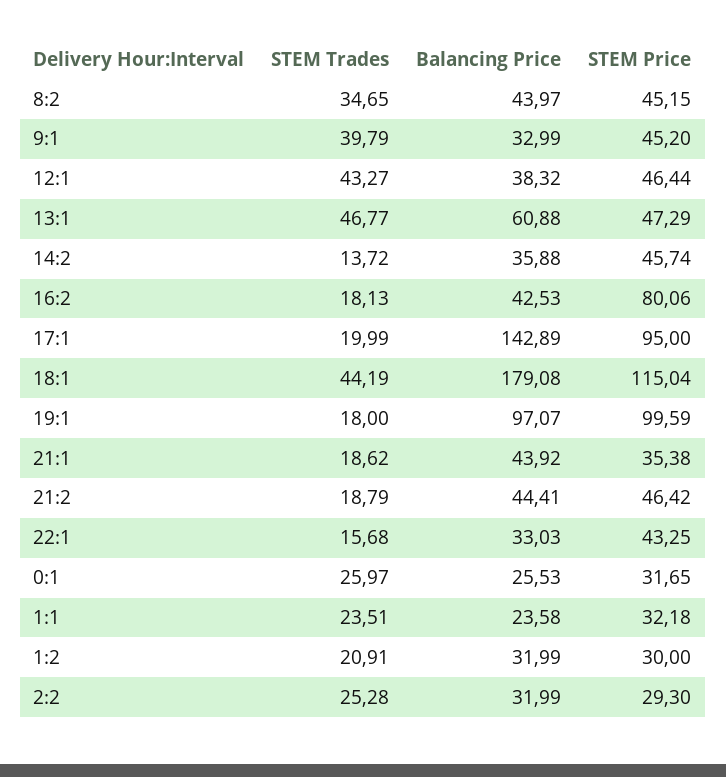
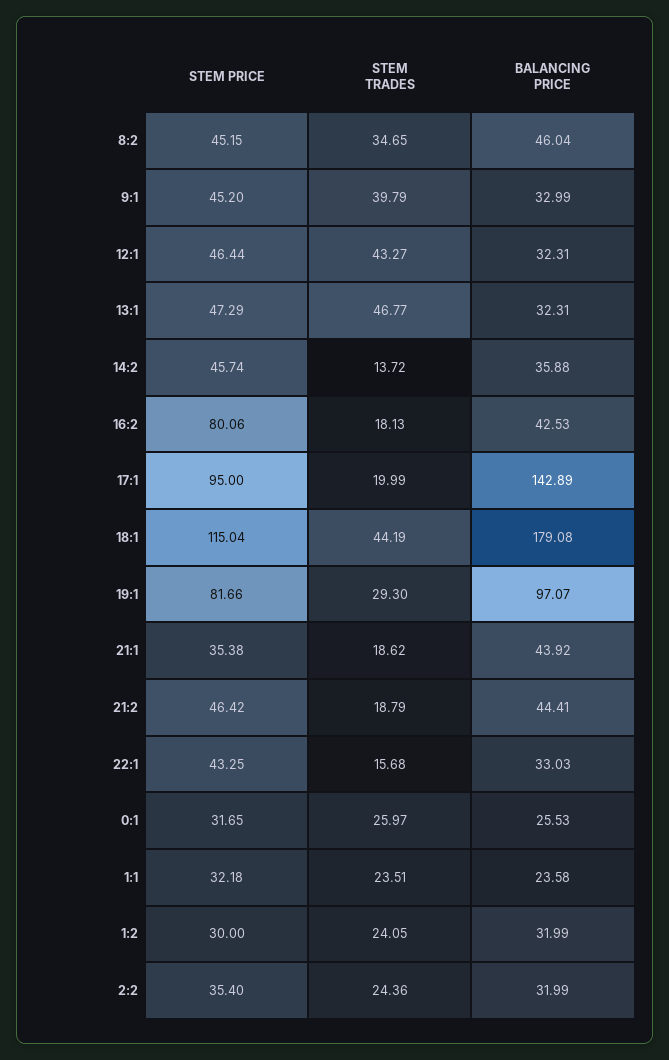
  {
    "STEM Trades": {
      "8:2": 34.65,
      "9:1": 39.79,
      "12:1": 43.27,
      "13:1": 46.77,
      "14:2": 13.72,
      "16:2": 18.13,
      "17:1": 19.99,
      "18:1": 44.19,
-     "19:1": 18,
+     "19:1": 29.3,
      "21:1": 18.62,
      "21:2": 18.79,
      "22:1": 15.68,
      "0:1": 25.97,
      "1:1": 23.51,
-     "1:2": 20.91,
+     "1:2": 24.05,
-     "2:2": 25.28
+     "2:2": 24.36
    },
    "Balancing Price": {
-     "8:2": 43.97,
+     "8:2": 46.04,
      "9:1": 32.99,
-     "12:1": 38.32,
+     "12:1": 32.31,
-     "13:1": 60.88,
+     "13:1": 32.31,
      "14:2": 35.88,
      "16:2": 42.53,
      "17:1": 142.89,
      "18:1": 179.08,
      "19:1": 97.07,
      "21:1": 43.92,
      "21:2": 44.41,
      "22:1": 33.03,
      "0:1": 25.53,
      "1:1": 23.58,
      "1:2": 31.99,
      "2:2": 31.99
    },
    "STEM Price": {
      "8:2": 45.15,
      "9:1": 45.2,
      "12:1": 46.44,
      "13:1": 47.29,
      "14:2": 45.74,
      "16:2": 80.06,
      "17:1": 95,
      "18:1": 115.04,
-     "19:1": 99.59,
+     "19:1": 81.66,
      "21:1": 35.38,
      "21:2": 46.42,
      "22:1": 43.25,
      "0:1": 31.65,
      "1:1": 32.18,
      "1:2": 30,
-     "2:2": 29.3
+     "2:2": 35.4
    }
  }

